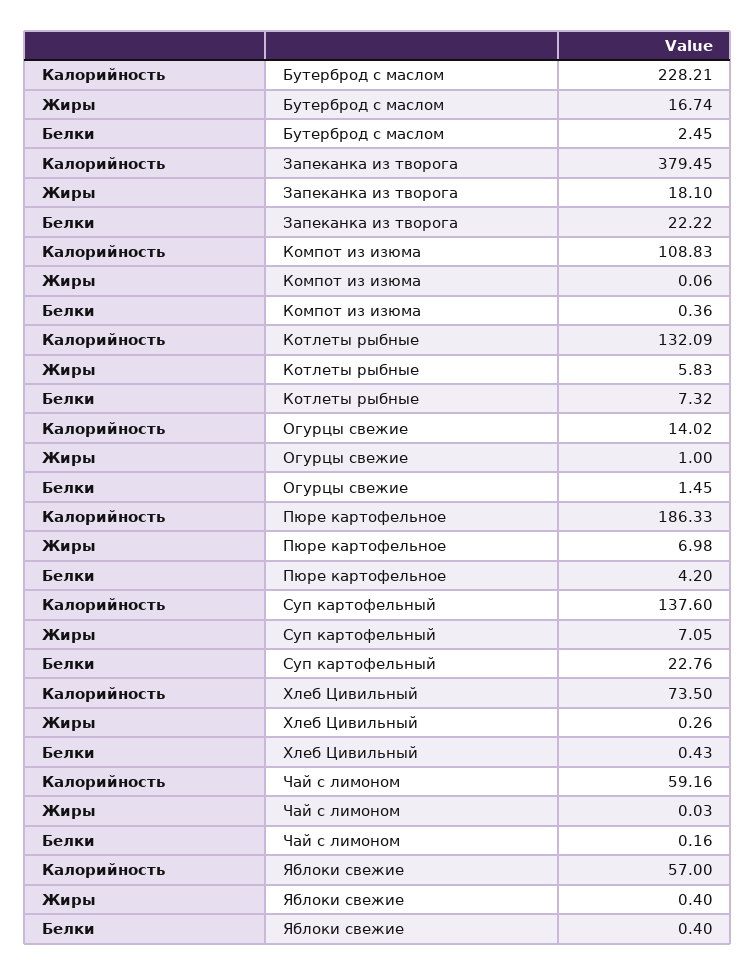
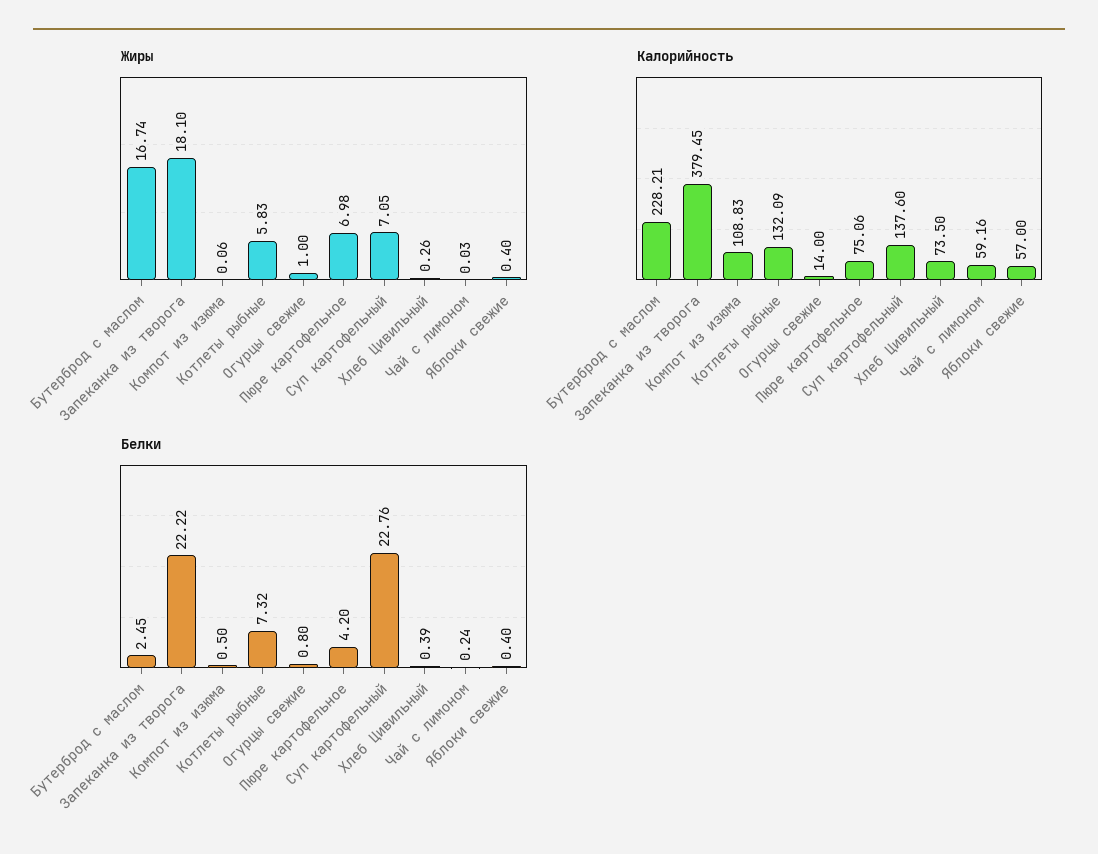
  {
    "Калорийность": {
      "Бутерброд с маслом": 228.21,
      "Запеканка из творога": 379.45,
      "Компот из изюма": 108.83,
      "Котлеты рыбные": 132.09,
-     "Огурцы свежие": 14.02,
+     "Огурцы свежие": 14,
-     "Пюре картофельное": 186.33,
+     "Пюре картофельное": 75.06,
      "Суп картофельный": 137.6,
      "Хлеб Цивильный": 73.5,
      "Чай с лимоном": 59.16,
      "Яблоки свежие": 57
    },
    "Жиры": {
      "Бутерброд с маслом": 16.74,
      "Запеканка из творога": 18.1,
      "Компот из изюма": 0.06,
      "Котлеты рыбные": 5.83,
      "Огурцы свежие": 1,
      "Пюре картофельное": 6.98,
      "Суп картофельный": 7.05,
      "Хлеб Цивильный": 0.26,
      "Чай с лимоном": 0.03,
      "Яблоки свежие": 0.4
    },
    "Белки": {
      "Бутерброд с маслом": 2.45,
      "Запеканка из творога": 22.22,
-     "Компот из изюма": 0.36,
+     "Компот из изюма": 0.5,
      "Котлеты рыбные": 7.32,
-     "Огурцы свежие": 1.45,
+     "Огурцы свежие": 0.8,
      "Пюре картофельное": 4.2,
      "Суп картофельный": 22.76,
-     "Хлеб Цивильный": 0.43,
+     "Хлеб Цивильный": 0.39,
-     "Чай с лимоном": 0.16,
+     "Чай с лимоном": 0.24,
      "Яблоки свежие": 0.4
    }
  }

